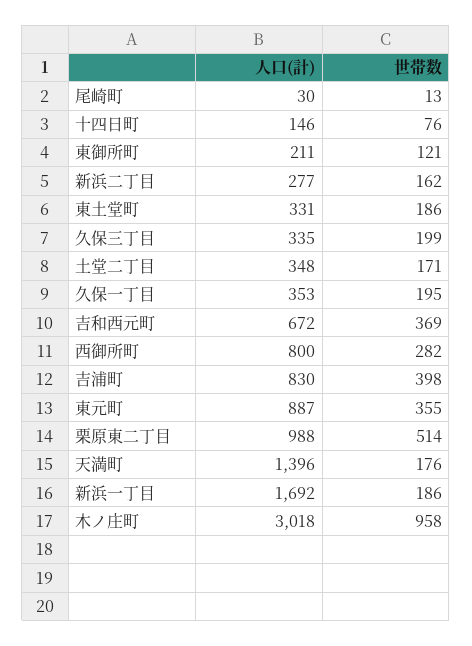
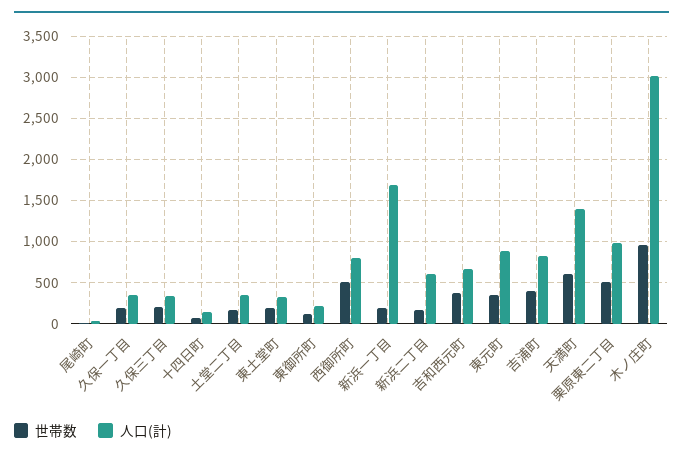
  {
    "人口(計)": {
      "尾崎町": 30,
      "十四日町": 146,
      "東御所町": 211,
-     "新浜二丁目": 277,
+     "新浜二丁目": 600,
      "東土堂町": 331,
      "久保三丁目": 335,
      "土堂二丁目": 348,
      "久保一丁目": 353,
      "吉和西元町": 672,
      "西御所町": 800,
      "吉浦町": 830,
      "東元町": 887,
      "栗原東二丁目": 988,
      "天満町": 1396,
      "新浜一丁目": 1692,
      "木ノ庄町": 3018
    },
    "世帯数": {
      "尾崎町": 13,
      "十四日町": 76,
      "東御所町": 121,
      "新浜二丁目": 162,
      "東土堂町": 186,
      "久保三丁目": 199,
      "土堂二丁目": 171,
      "久保一丁目": 195,
      "吉和西元町": 369,
-     "西御所町": 282,
+     "西御所町": 500,
      "吉浦町": 398,
      "東元町": 355,
      "栗原東二丁目": 514,
-     "天満町": 176,
+     "天満町": 600,
      "新浜一丁目": 186,
      "木ノ庄町": 958
    }
  }

